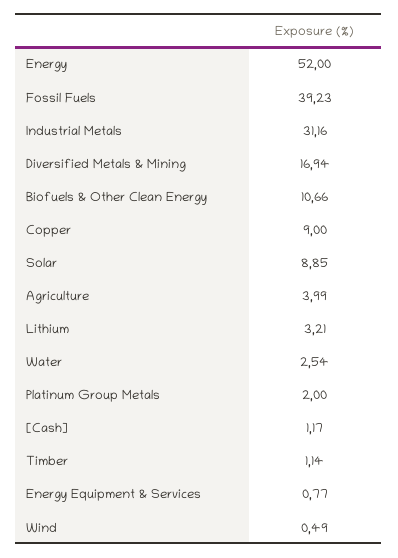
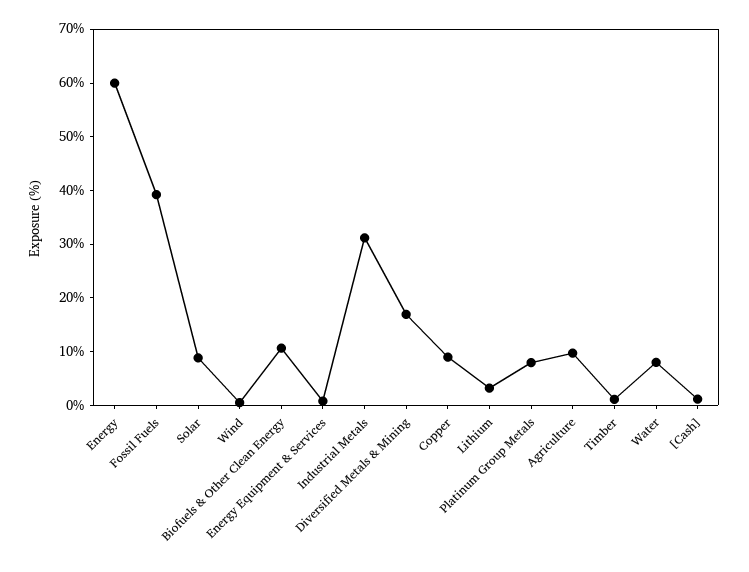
  {
-   "Energy": 52,
+   "Energy": 60,
    "Fossil Fuels": 39.23,
    "Industrial Metals": 31.16,
    "Diversified Metals & Mining": 16.94,
    "Biofuels & Other Clean Energy": 10.66,
    "Copper": 9,
    "Solar": 8.85,
-   "Agriculture": 3.99,
+   "Agriculture": 10,
    "Lithium": 3.21,
-   "Water": 2.54,
+   "Water": 8,
-   "Platinum Group Metals": 2,
+   "Platinum Group Metals": 8,
    "[Cash]": 1.17,
    "Timber": 1.14,
    "Energy Equipment & Services": 0.77,
    "Wind": 0.49
  }

